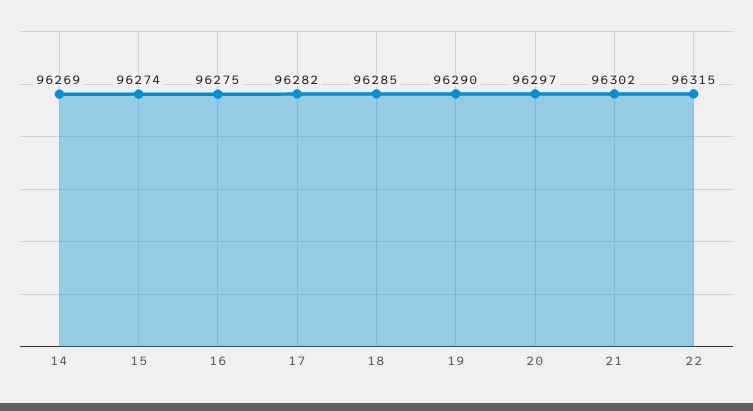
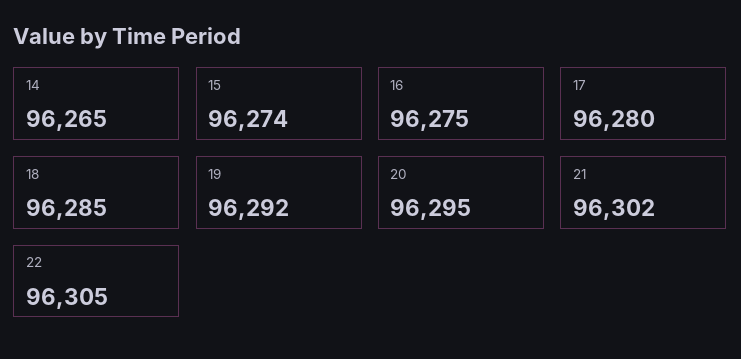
  {
-   "14": 96269,
+   "14": 96265,
    "15": 96274,
    "16": 96275,
-   "17": 96282,
+   "17": 96280,
    "18": 96285,
-   "19": 96290,
+   "19": 96292,
-   "20": 96297,
+   "20": 96295,
    "21": 96302,
-   "22": 96315
+   "22": 96305
  }

